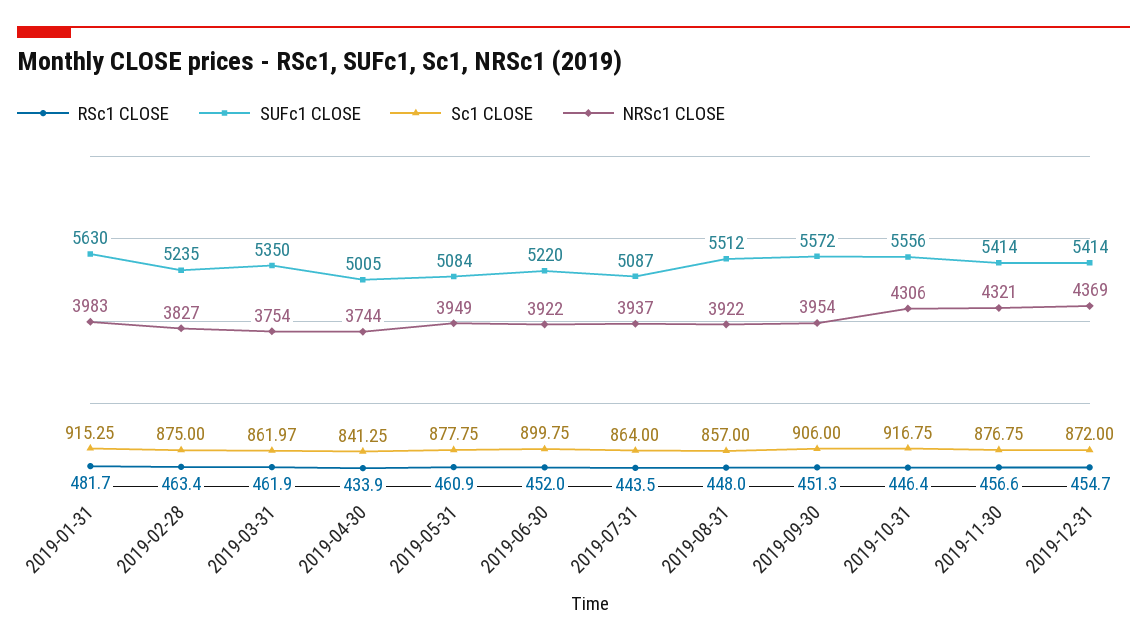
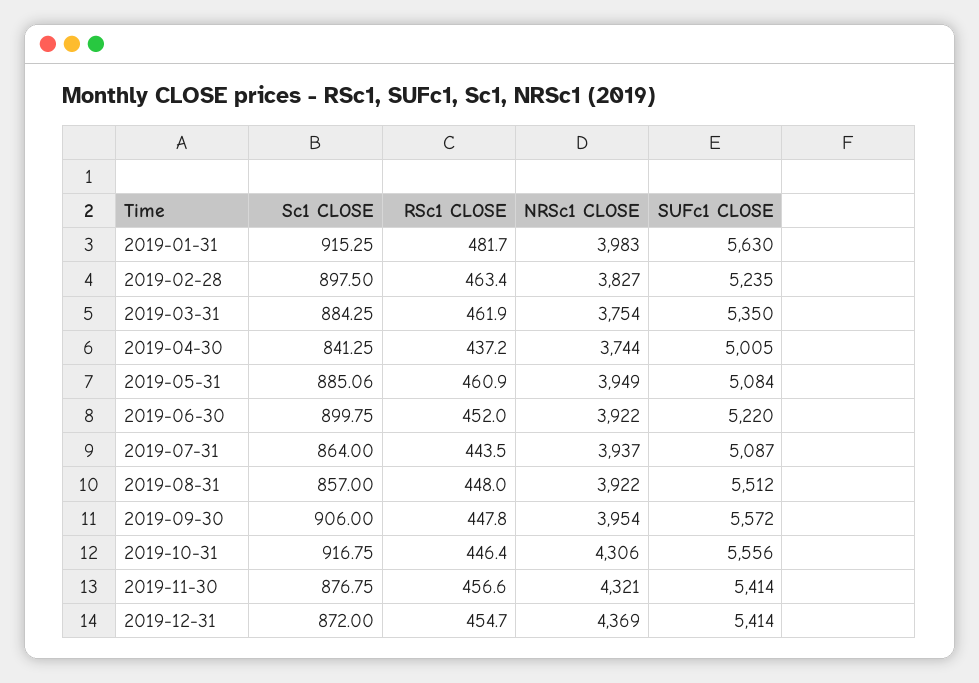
  {
    "RSc1 CLOSE": {
      "2019-01-31": 481.7,
      "2019-02-28": 463.4,
      "2019-03-31": 461.9,
-     "2019-04-30": 433.9,
+     "2019-04-30": 437.2,
      "2019-05-31": 460.9,
      "2019-06-30": 452,
      "2019-07-31": 443.5,
      "2019-08-31": 448,
-     "2019-09-30": 451.3,
+     "2019-09-30": 447.8,
      "2019-10-31": 446.4,
      "2019-11-30": 456.6,
      "2019-12-31": 454.7
    },
    "SUFc1 CLOSE": {
      "2019-01-31": 5630,
      "2019-02-28": 5235,
      "2019-03-31": 5350,
      "2019-04-30": 5005,
      "2019-05-31": 5084,
      "2019-06-30": 5220,
      "2019-07-31": 5087,
      "2019-08-31": 5512,
      "2019-09-30": 5572,
      "2019-10-31": 5556,
      "2019-11-30": 5414,
      "2019-12-31": 5414
    },
    "Sc1 CLOSE": {
      "2019-01-31": 915.25,
-     "2019-02-28": 875,
+     "2019-02-28": 897.5,
-     "2019-03-31": 861.97,
+     "2019-03-31": 884.25,
      "2019-04-30": 841.25,
-     "2019-05-31": 877.75,
+     "2019-05-31": 885.06,
      "2019-06-30": 899.75,
      "2019-07-31": 864,
      "2019-08-31": 857,
      "2019-09-30": 906,
      "2019-10-31": 916.75,
      "2019-11-30": 876.75,
      "2019-12-31": 872
    },
    "NRSc1 CLOSE": {
      "2019-01-31": 3983,
      "2019-02-28": 3827,
      "2019-03-31": 3754,
      "2019-04-30": 3744,
      "2019-05-31": 3949,
      "2019-06-30": 3922,
      "2019-07-31": 3937,
      "2019-08-31": 3922,
      "2019-09-30": 3954,
      "2019-10-31": 4306,
      "2019-11-30": 4321,
      "2019-12-31": 4369
    }
  }

